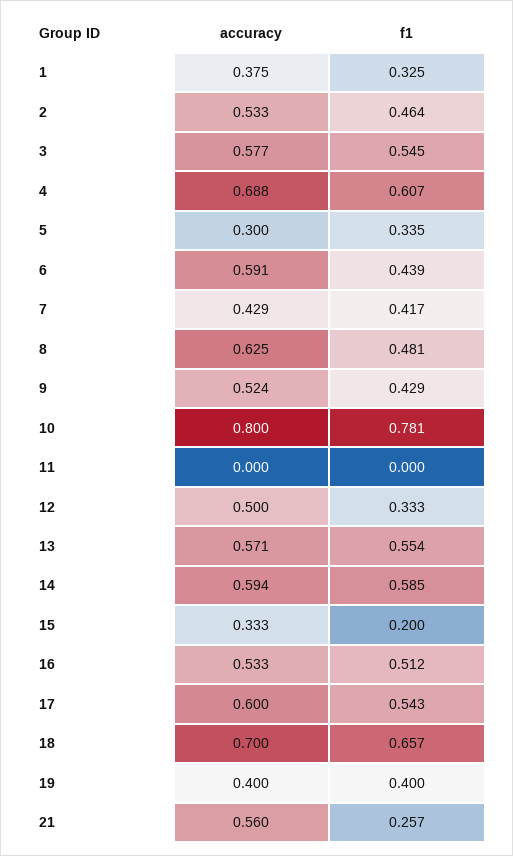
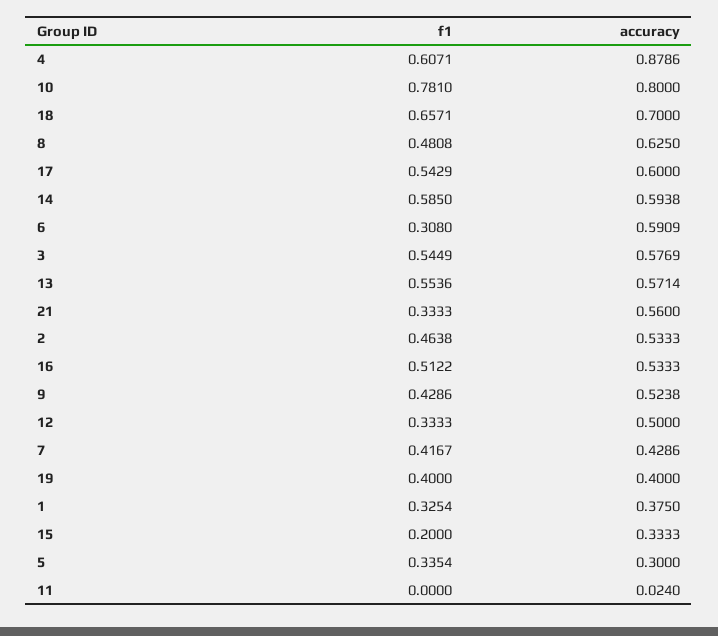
  {
    "accuracy": {
      "1": 0.375,
      "2": 0.5333,
      "3": 0.5769,
-     "4": 0.688,
+     "4": 0.8786,
      "5": 0.3,
      "6": 0.5909,
      "7": 0.4286,
      "8": 0.625,
      "9": 0.5238,
      "10": 0.8,
-     "11": 0,
+     "11": 0.024,
      "12": 0.5,
      "13": 0.5714,
      "14": 0.5938,
      "15": 0.3333,
      "16": 0.5333,
      "17": 0.6,
      "18": 0.7,
      "19": 0.4,
      "21": 0.56
    },
    "f1": {
      "1": 0.3254,
      "2": 0.4638,
      "3": 0.5449,
      "4": 0.6071,
      "5": 0.3354,
-     "6": 0.439,
+     "6": 0.308,
      "7": 0.4167,
      "8": 0.4808,
      "9": 0.4286,
      "10": 0.781,
      "11": 0,
      "12": 0.3333,
      "13": 0.5536,
      "14": 0.585,
      "15": 0.2,
      "16": 0.5122,
      "17": 0.5429,
      "18": 0.6571,
      "19": 0.4,
-     "21": 0.257
+     "21": 0.3333
    }
  }

